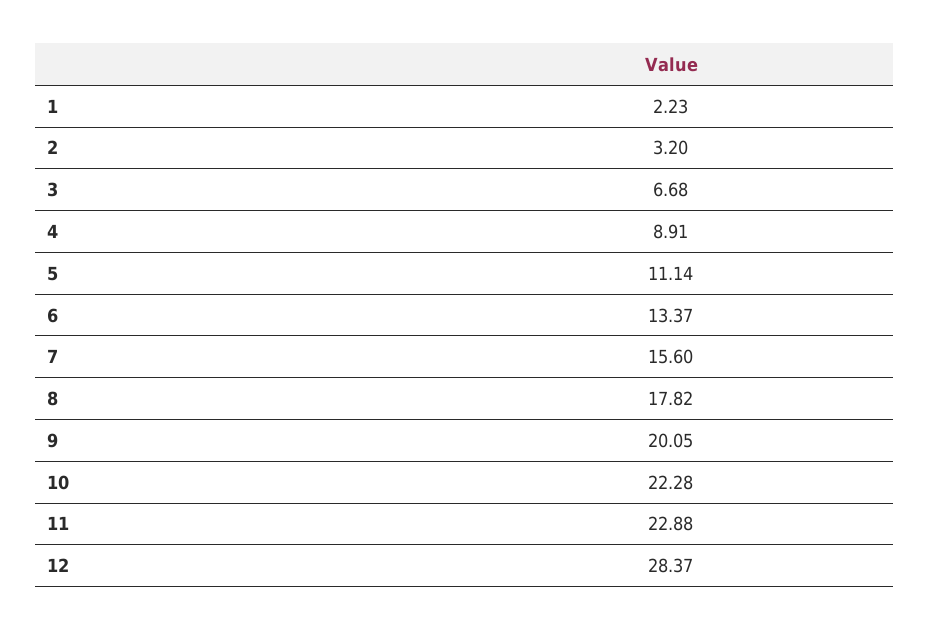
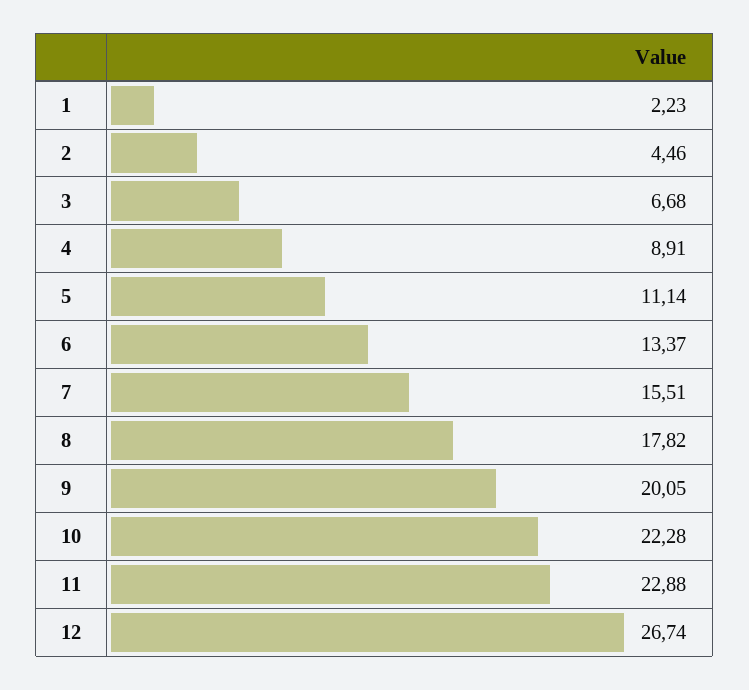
  {
    "1": 2.23,
-   "2": 3.2,
+   "2": 4.46,
    "3": 6.68,
    "4": 8.91,
    "5": 11.14,
    "6": 13.37,
-   "7": 15.6,
+   "7": 15.51,
    "8": 17.82,
    "9": 20.05,
    "10": 22.28,
    "11": 22.88,
-   "12": 28.37
+   "12": 26.74
  }

